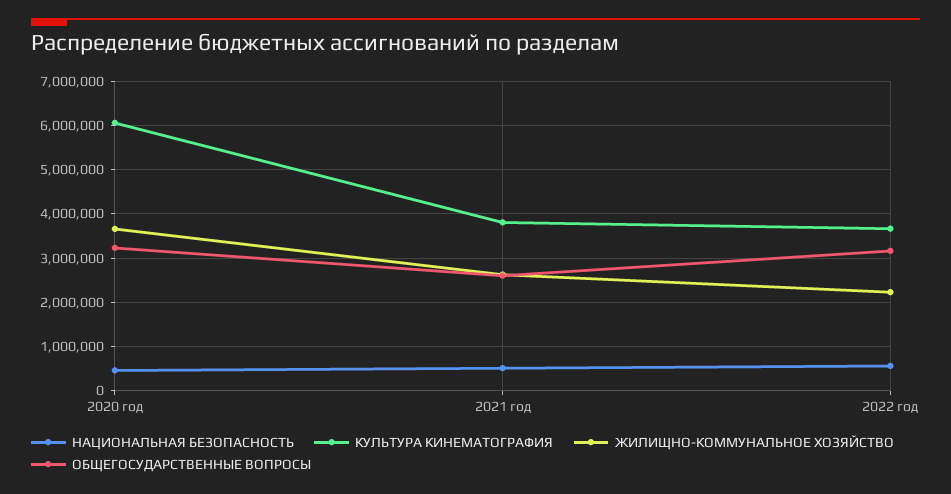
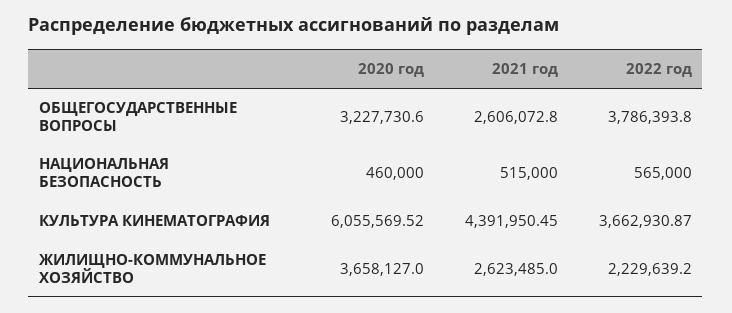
  {
    "НАЦИОНАЛЬНАЯ БЕЗОПАСНОСТЬ": {
      "2020 год": 460000,
      "2021 год": 515000,
      "2022 год": 565000
    },
    "КУЛЬТУРА КИНЕМАТОГРАФИЯ": {
      "2020 год": 6055569.52,
-     "2021 год": 3800000,
+     "2021 год": 4391950.45,
      "2022 год": 3662930.87
    },
    "ЖИЛИЩНО-КОММУНАЛЬНОЕ ХОЗЯЙСТВО": {
      "2020 год": 3658127,
      "2021 год": 2623485,
      "2022 год": 2229639.2
    },
    "ОБЩЕГОСУДАРСТВЕННЫЕ ВОПРОСЫ": {
      "2020 год": 3227730.6,
      "2021 год": 2606072.8,
-     "2022 год": 3200000
+     "2022 год": 3786393.8
    }
  }

